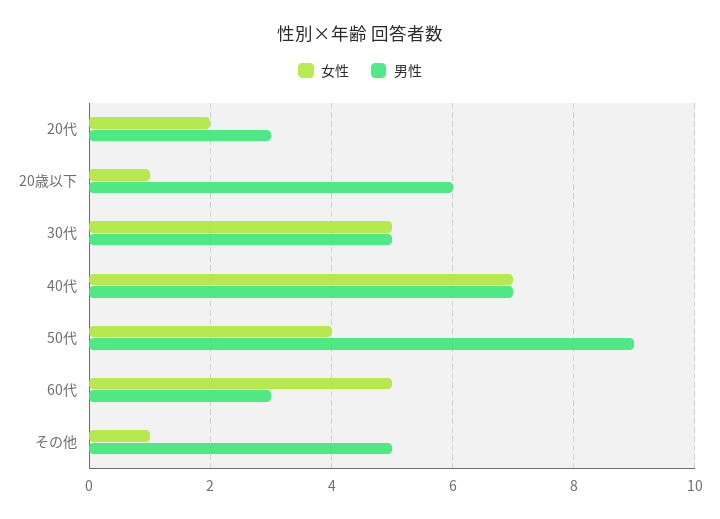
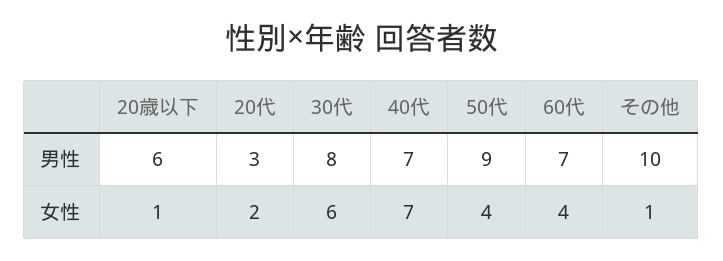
  {
    "女性": {
      "20代": 2,
      "20歳以下": 1,
-     "30代": 5,
+     "30代": 6,
      "40代": 7,
      "50代": 4,
-     "60代": 5,
+     "60代": 4,
      "その他": 1
    },
    "男性": {
      "20代": 3,
      "20歳以下": 6,
-     "30代": 5,
+     "30代": 8,
      "40代": 7,
      "50代": 9,
-     "60代": 3,
+     "60代": 7,
-     "その他": 5
+     "その他": 10
    }
  }

